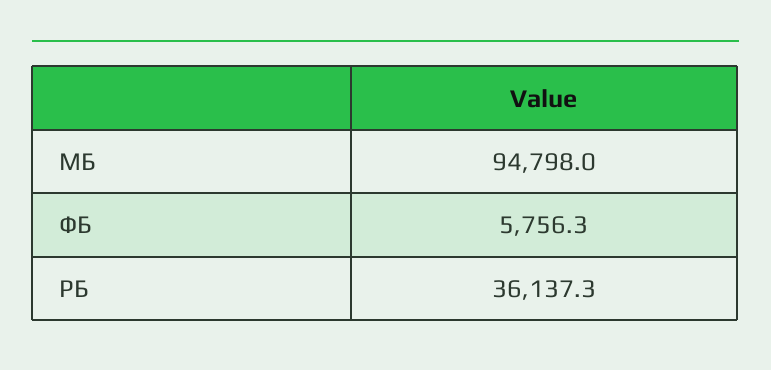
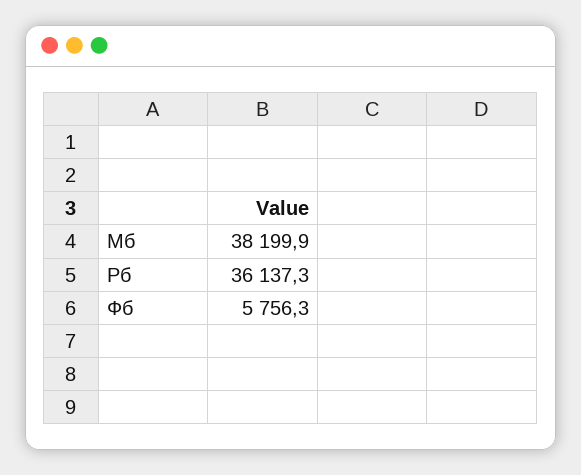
  {
-   "МБ": 94798,
+   "МБ": 38199.9,
    "ФБ": 5756.3,
    "РБ": 36137.3
  }

